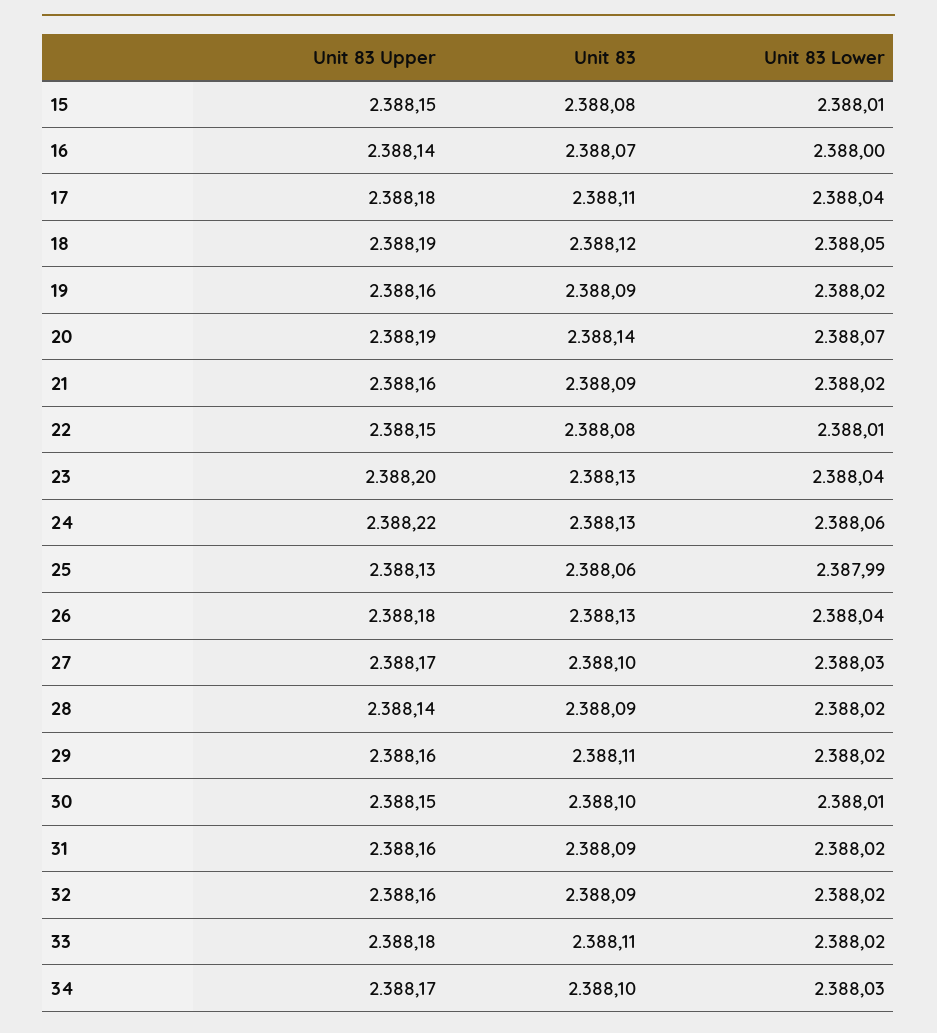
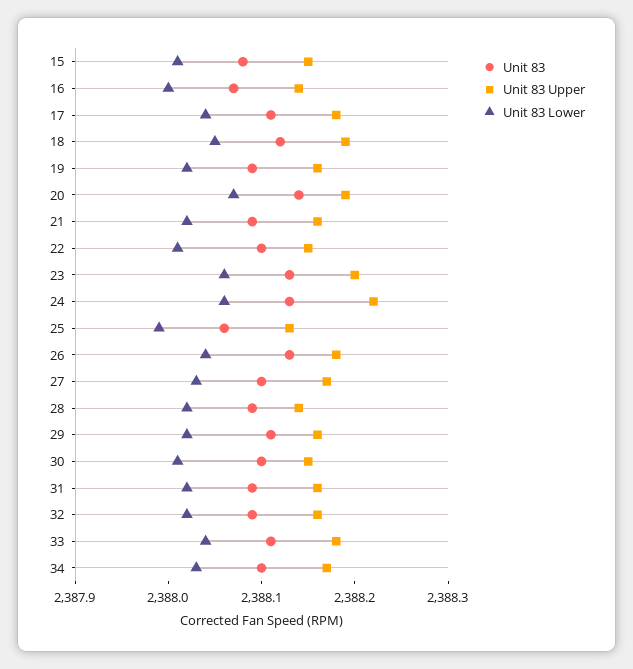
  {
    "Unit 83 Upper": {
      "15": 2388.15,
      "16": 2388.14,
      "17": 2388.18,
      "18": 2388.19,
      "19": 2388.16,
      "20": 2388.19,
      "21": 2388.16,
      "22": 2388.15,
      "23": 2388.2,
      "24": 2388.22,
      "25": 2388.13,
      "26": 2388.18,
      "27": 2388.17,
      "28": 2388.14,
      "29": 2388.16,
      "30": 2388.15,
      "31": 2388.16,
      "32": 2388.16,
      "33": 2388.18,
      "34": 2388.17
    },
    "Unit 83": {
      "15": 2388.08,
      "16": 2388.07,
      "17": 2388.11,
      "18": 2388.12,
      "19": 2388.09,
      "20": 2388.14,
      "21": 2388.09,
-     "22": 2388.08,
+     "22": 2388.1,
      "23": 2388.13,
      "24": 2388.13,
      "25": 2388.06,
      "26": 2388.13,
      "27": 2388.1,
      "28": 2388.09,
      "29": 2388.11,
      "30": 2388.1,
      "31": 2388.09,
      "32": 2388.09,
      "33": 2388.11,
      "34": 2388.1
    },
    "Unit 83 Lower": {
      "15": 2388.01,
      "16": 2388,
      "17": 2388.04,
      "18": 2388.05,
      "19": 2388.02,
      "20": 2388.07,
      "21": 2388.02,
      "22": 2388.01,
-     "23": 2388.04,
+     "23": 2388.06,
      "24": 2388.06,
      "25": 2387.99,
      "26": 2388.04,
      "27": 2388.03,
      "28": 2388.02,
      "29": 2388.02,
      "30": 2388.01,
      "31": 2388.02,
      "32": 2388.02,
-     "33": 2388.02,
+     "33": 2388.04,
      "34": 2388.03
    }
  }

